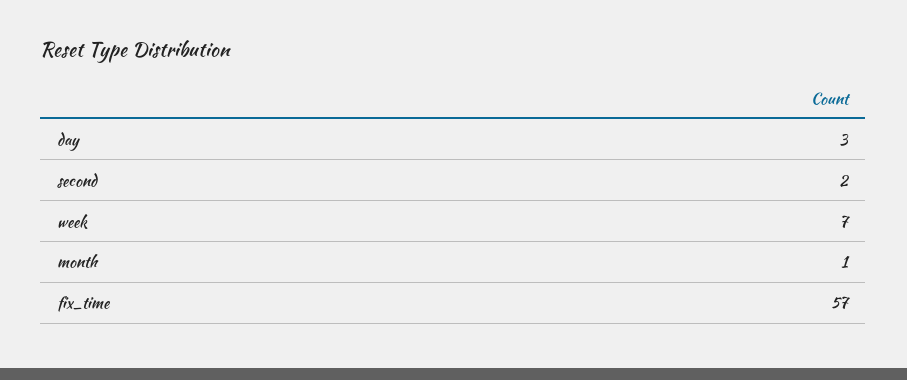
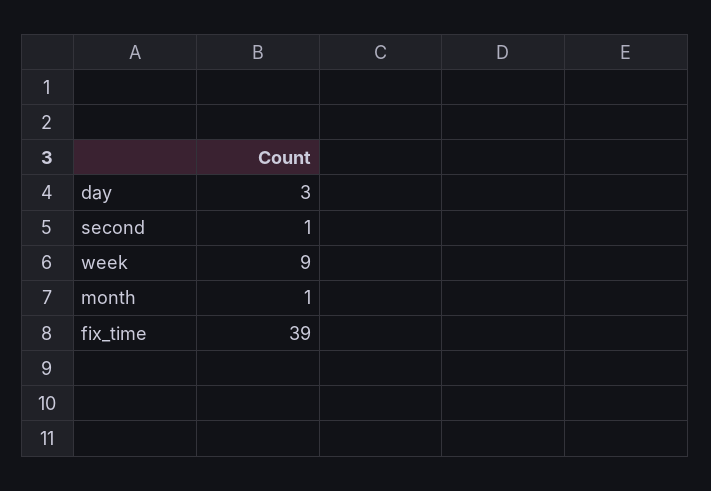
  {
    "day": 3,
-   "second": 2,
+   "second": 1,
-   "week": 7,
+   "week": 9,
    "month": 1,
-   "fix_time": 57
+   "fix_time": 39
  }

